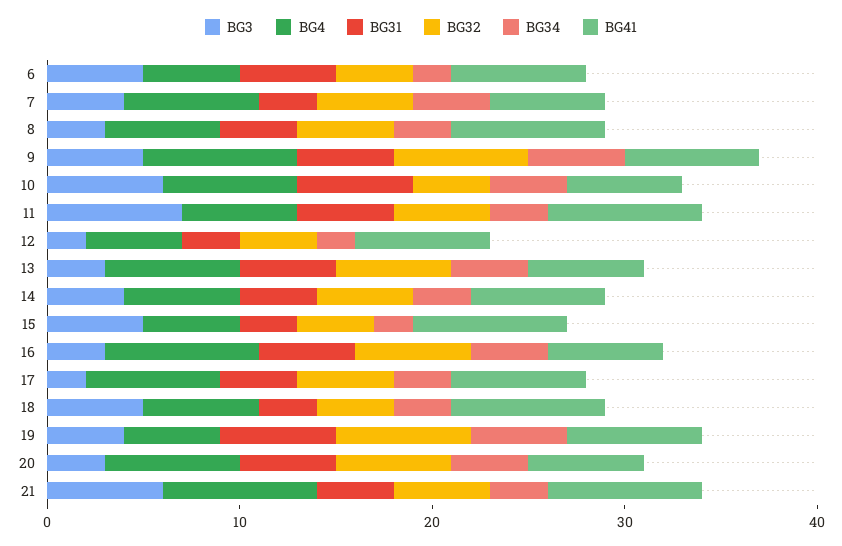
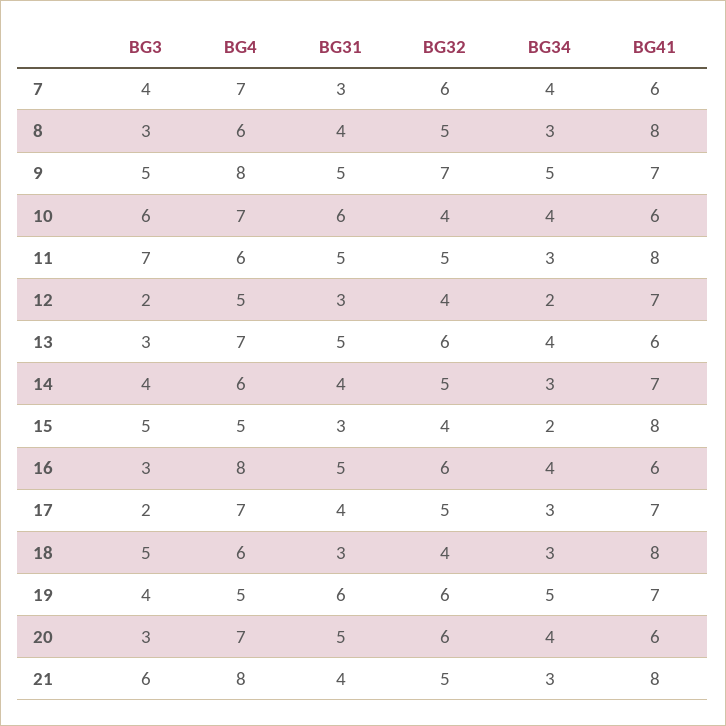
  {
    "BG3": {
-     "6": 5,
      "7": 4,
      "8": 3,
      "9": 5,
      "10": 6,
      "11": 7,
      "12": 2,
      "13": 3,
      "14": 4,
      "15": 5,
      "16": 3,
      "17": 2,
      "18": 5,
      "19": 4,
      "20": 3,
      "21": 6
    },
    "BG4": {
-     "6": 5,
      "7": 7,
      "8": 6,
      "9": 8,
      "10": 7,
      "11": 6,
      "12": 5,
      "13": 7,
      "14": 6,
      "15": 5,
      "16": 8,
      "17": 7,
      "18": 6,
      "19": 5,
      "20": 7,
      "21": 8
    },
    "BG31": {
-     "6": 5,
      "7": 3,
      "8": 4,
      "9": 5,
      "10": 6,
      "11": 5,
      "12": 3,
      "13": 5,
      "14": 4,
      "15": 3,
      "16": 5,
      "17": 4,
      "18": 3,
      "19": 6,
      "20": 5,
      "21": 4
    },
    "BG32": {
-     "6": 4,
-     "7": 5,
+     "7": 6,
      "8": 5,
      "9": 7,
      "10": 4,
      "11": 5,
      "12": 4,
      "13": 6,
      "14": 5,
      "15": 4,
      "16": 6,
      "17": 5,
      "18": 4,
-     "19": 7,
+     "19": 6,
      "20": 6,
      "21": 5
    },
    "BG34": {
-     "6": 2,
      "7": 4,
      "8": 3,
      "9": 5,
      "10": 4,
      "11": 3,
      "12": 2,
      "13": 4,
      "14": 3,
      "15": 2,
      "16": 4,
      "17": 3,
      "18": 3,
      "19": 5,
      "20": 4,
      "21": 3
    },
    "BG41": {
-     "6": 7,
      "7": 6,
      "8": 8,
      "9": 7,
      "10": 6,
      "11": 8,
      "12": 7,
      "13": 6,
      "14": 7,
      "15": 8,
      "16": 6,
      "17": 7,
      "18": 8,
      "19": 7,
      "20": 6,
      "21": 8
    }
  }

